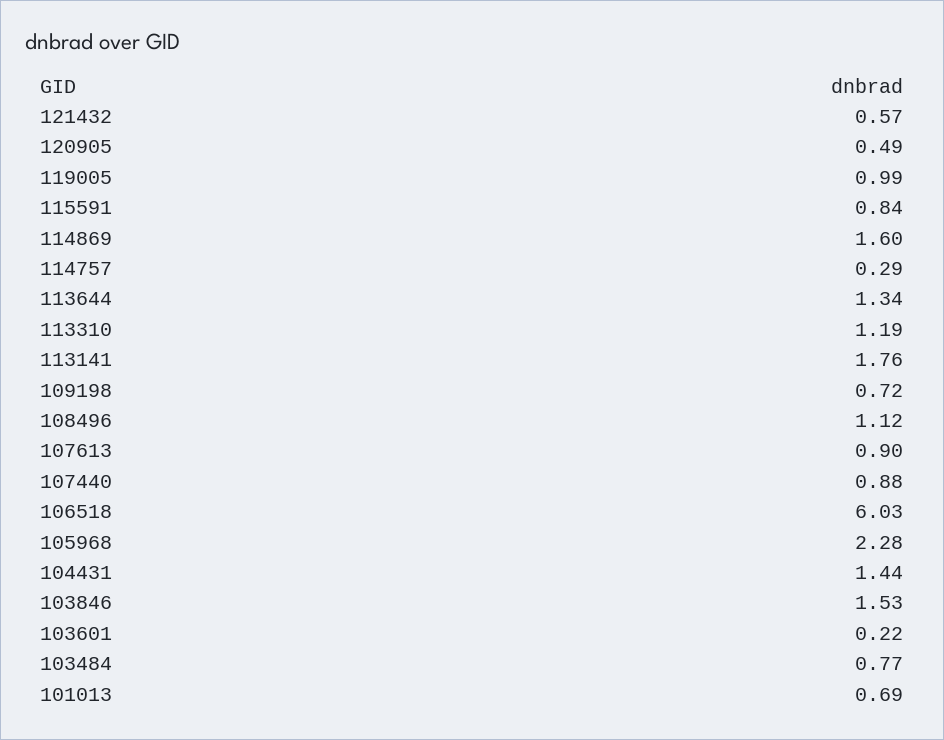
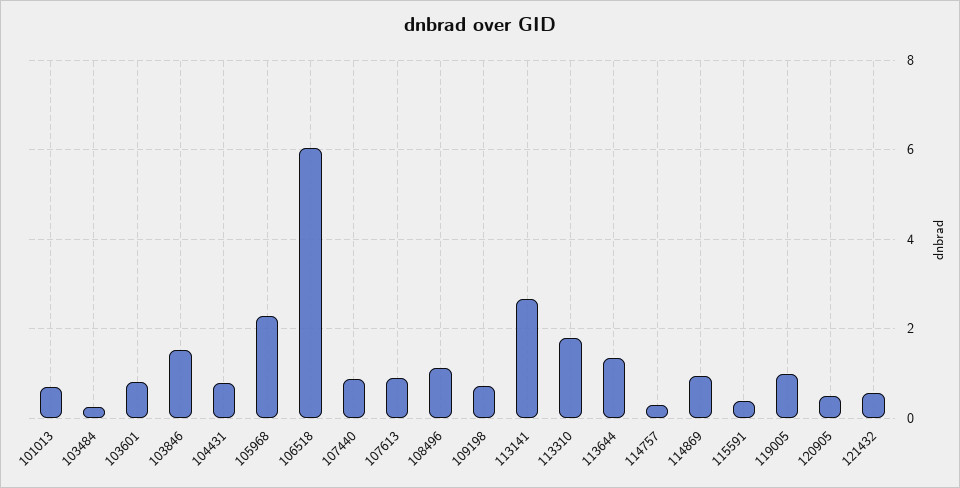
  {
    "121432": 0.57,
    "120905": 0.49,
    "119005": 0.99,
-   "115591": 0.84,
+   "115591": 0.4,
-   "114869": 1.6,
+   "114869": 1,
    "114757": 0.29,
    "113644": 1.34,
-   "113310": 1.19,
+   "113310": 1.8,
-   "113141": 1.76,
+   "113141": 2.6,
    "109198": 0.72,
    "108496": 1.12,
    "107613": 0.9,
    "107440": 0.88,
    "106518": 6.03,
    "105968": 2.28,
-   "104431": 1.44,
+   "104431": 0.8,
    "103846": 1.53,
-   "103601": 0.22,
+   "103601": 0.8,
-   "103484": 0.77,
+   "103484": 0.2,
    "101013": 0.69
  }

